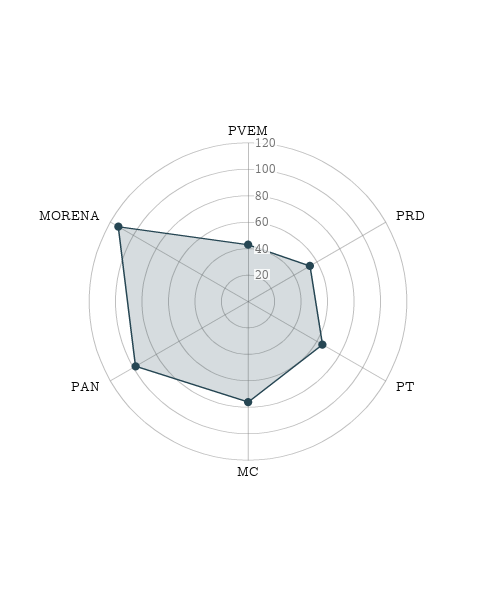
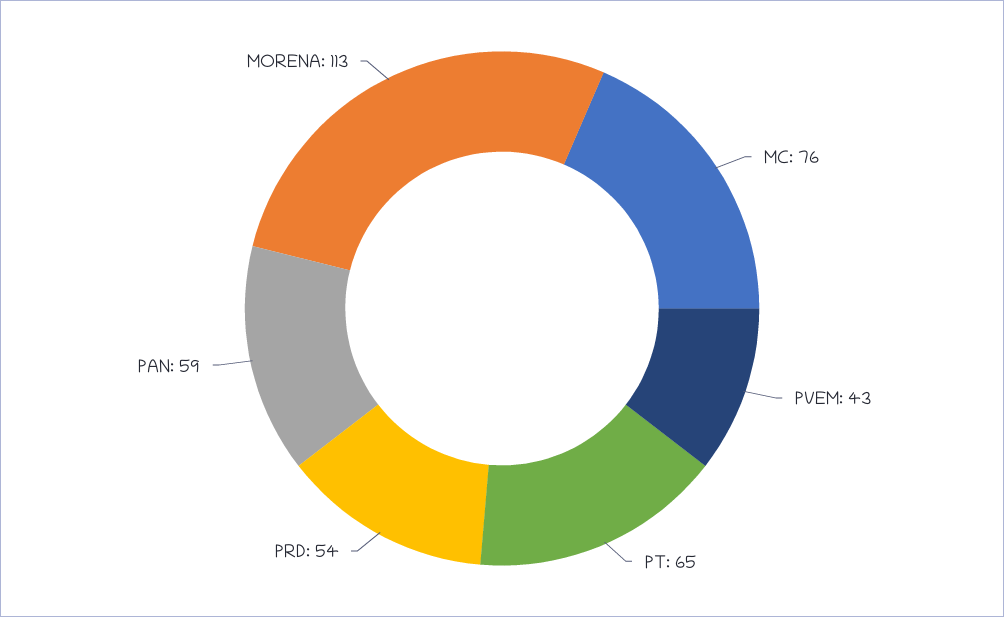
  {
    "PVEM": 43,
    "PRD": 54,
    "PT": 65,
    "MC": 76,
-   "PAN": 100,
+   "PAN": 59,
    "MORENA": 113
  }

